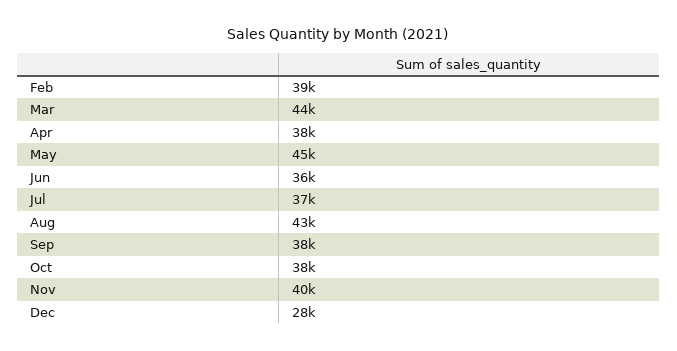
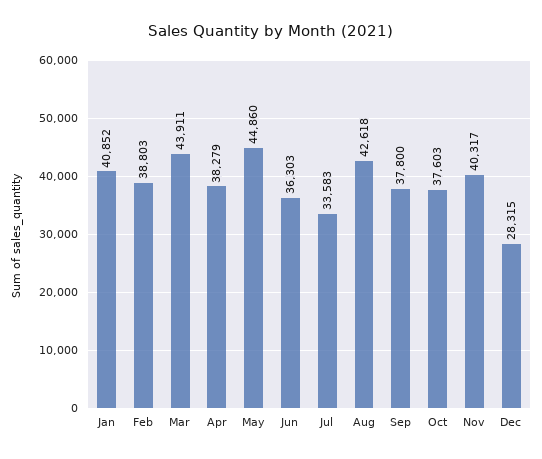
  {
    "Feb": 38803,
    "Mar": 43911,
    "Apr": 38279,
    "May": 44860,
    "Jun": 36303,
-   "Jul": 37000,
+   "Jul": 33583,
    "Aug": 42618,
    "Sep": 37800,
    "Oct": 37603,
    "Nov": 40317,
-   "Dec": 28315
+   "Dec": 28315,
+   "Jan": 40852
  }

